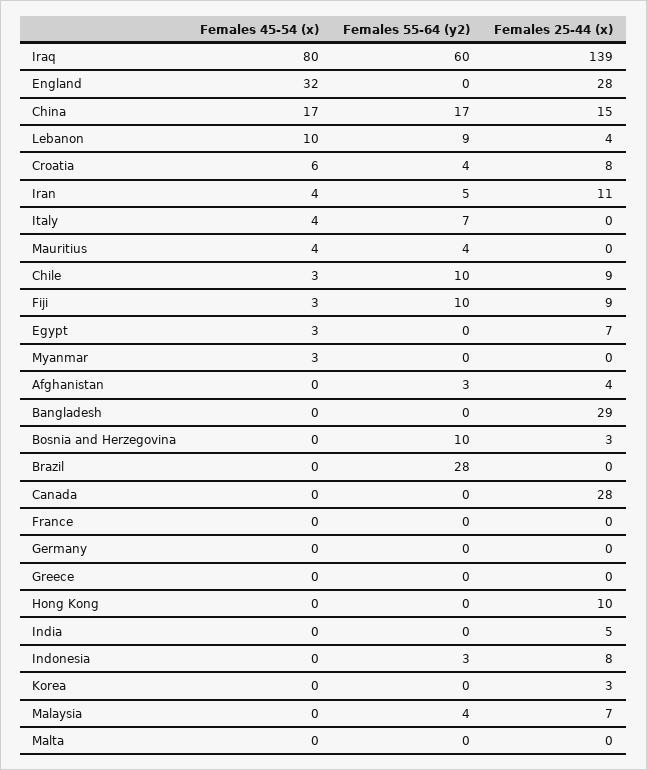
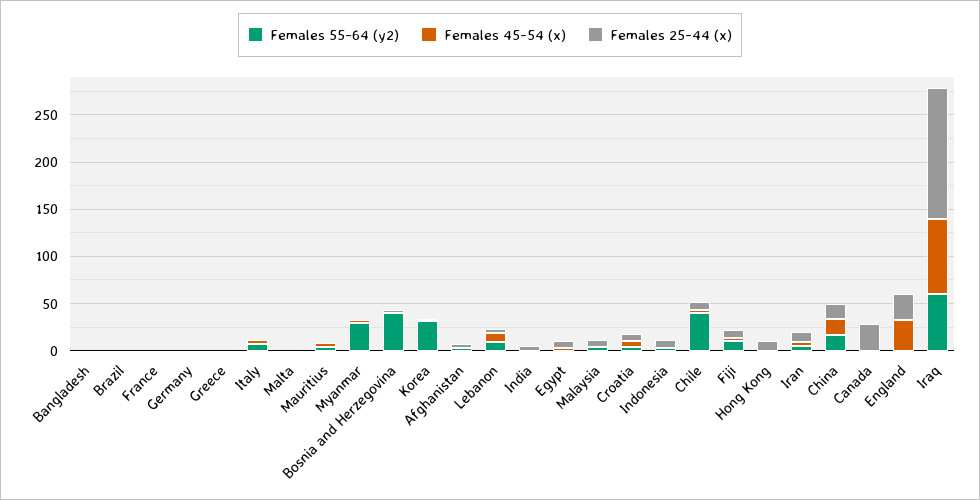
  {
    "Females 45-54 (x)": {
      "Iraq": 80,
      "England": 32,
      "China": 17,
      "Lebanon": 10,
      "Croatia": 6,
      "Iran": 4,
      "Italy": 4,
      "Mauritius": 4,
      "Chile": 3,
      "Fiji": 3,
      "Egypt": 3,
      "Myanmar": 3,
      "Afghanistan": 0,
      "Bangladesh": 0,
      "Bosnia and Herzegovina": 0,
      "Brazil": 0,
      "Canada": 0,
      "France": 0,
      "Germany": 0,
      "Greece": 0,
      "Hong Kong": 0,
      "India": 0,
      "Indonesia": 0,
      "Korea": 0,
      "Malaysia": 0,
      "Malta": 0
    },
    "Females 55-64 (y2)": {
      "Iraq": 60,
      "England": 0,
      "China": 17,
      "Lebanon": 9,
      "Croatia": 4,
      "Iran": 5,
      "Italy": 7,
      "Mauritius": 4,
-     "Chile": 10,
+     "Chile": 40,
      "Fiji": 10,
      "Egypt": 0,
-     "Myanmar": 0,
+     "Myanmar": 30,
      "Afghanistan": 3,
      "Bangladesh": 0,
-     "Bosnia and Herzegovina": 10,
+     "Bosnia and Herzegovina": 40,
-     "Brazil": 28,
+     "Brazil": 0,
      "Canada": 0,
      "France": 0,
      "Germany": 0,
      "Greece": 0,
      "Hong Kong": 0,
      "India": 0,
      "Indonesia": 3,
-     "Korea": 0,
+     "Korea": 30,
      "Malaysia": 4,
      "Malta": 0
    },
    "Females 25-44 (x)": {
      "Iraq": 139,
      "England": 28,
      "China": 15,
      "Lebanon": 4,
      "Croatia": 8,
      "Iran": 11,
      "Italy": 0,
      "Mauritius": 0,
      "Chile": 9,
      "Fiji": 9,
      "Egypt": 7,
      "Myanmar": 0,
      "Afghanistan": 4,
-     "Bangladesh": 29,
+     "Bangladesh": 0,
      "Bosnia and Herzegovina": 3,
      "Brazil": 0,
      "Canada": 28,
      "France": 0,
      "Germany": 0,
      "Greece": 0,
      "Hong Kong": 10,
      "India": 5,
      "Indonesia": 8,
      "Korea": 3,
      "Malaysia": 7,
      "Malta": 0
    }
  }

